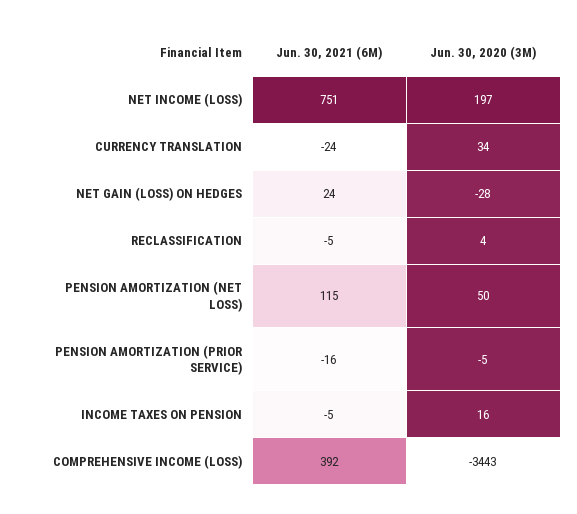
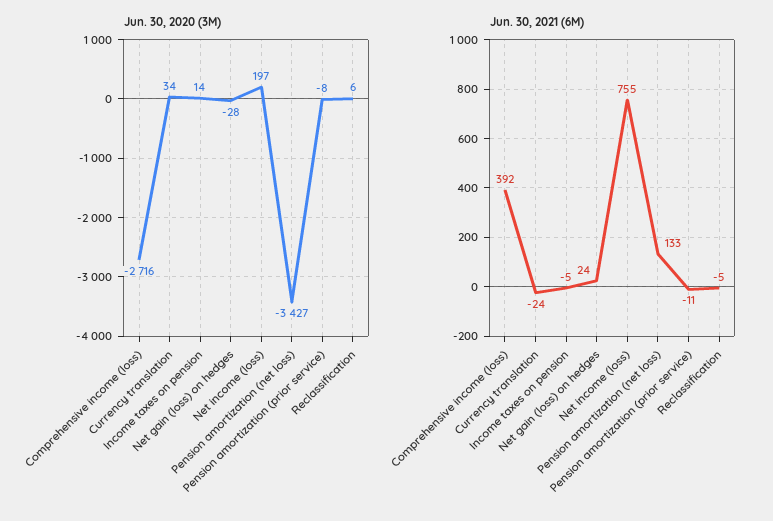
  {
    "Jun. 30, 2021 (6M)": {
-     "NET INCOME (LOSS)": 751,
+     "NET INCOME (LOSS)": 755,
      "CURRENCY TRANSLATION": -24,
      "NET GAIN (LOSS) ON HEDGES": 24,
      "RECLASSIFICATION": -5,
-     "PENSION AMORTIZATION (NET LOSS)": 115,
+     "PENSION AMORTIZATION (NET LOSS)": 133,
-     "PENSION AMORTIZATION (PRIOR SERVICE)": -16,
+     "PENSION AMORTIZATION (PRIOR SERVICE)": -11,
      "INCOME TAXES ON PENSION": -5,
      "COMPREHENSIVE INCOME (LOSS)": 392
    },
    "Jun. 30, 2020 (3M)": {
      "NET INCOME (LOSS)": 197,
      "CURRENCY TRANSLATION": 34,
      "NET GAIN (LOSS) ON HEDGES": -28,
-     "RECLASSIFICATION": 4,
+     "RECLASSIFICATION": 6,
-     "PENSION AMORTIZATION (NET LOSS)": 50,
+     "PENSION AMORTIZATION (NET LOSS)": -3427,
-     "PENSION AMORTIZATION (PRIOR SERVICE)": -5,
+     "PENSION AMORTIZATION (PRIOR SERVICE)": -8,
-     "INCOME TAXES ON PENSION": 16,
+     "INCOME TAXES ON PENSION": 14,
-     "COMPREHENSIVE INCOME (LOSS)": -3443
+     "COMPREHENSIVE INCOME (LOSS)": -2716
    }
  }

